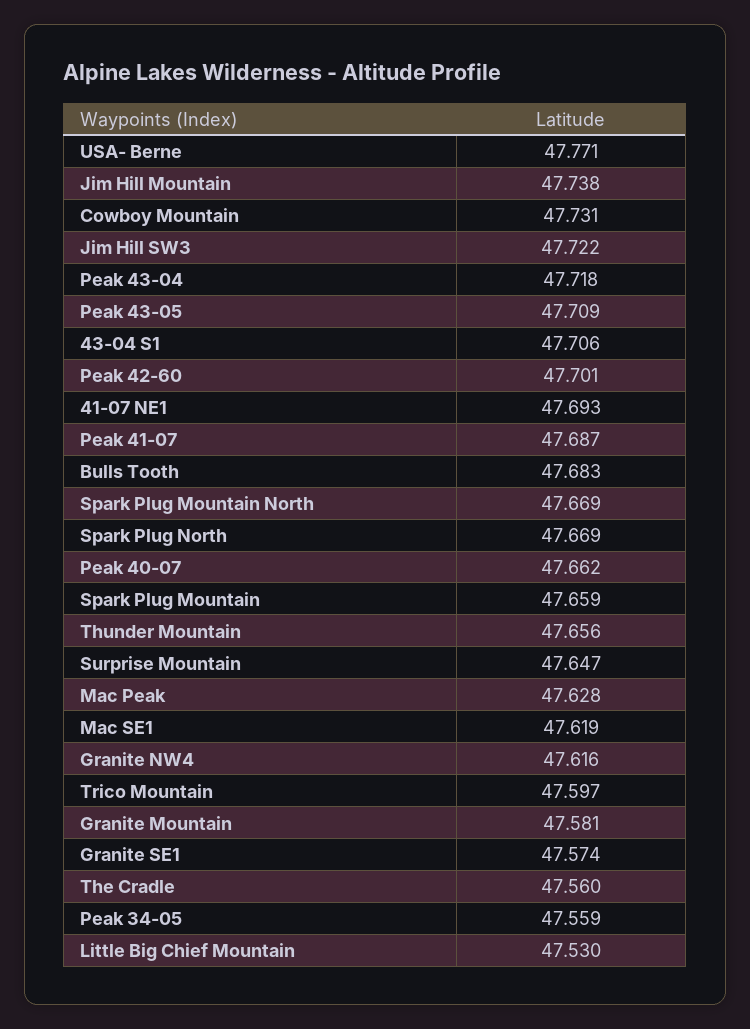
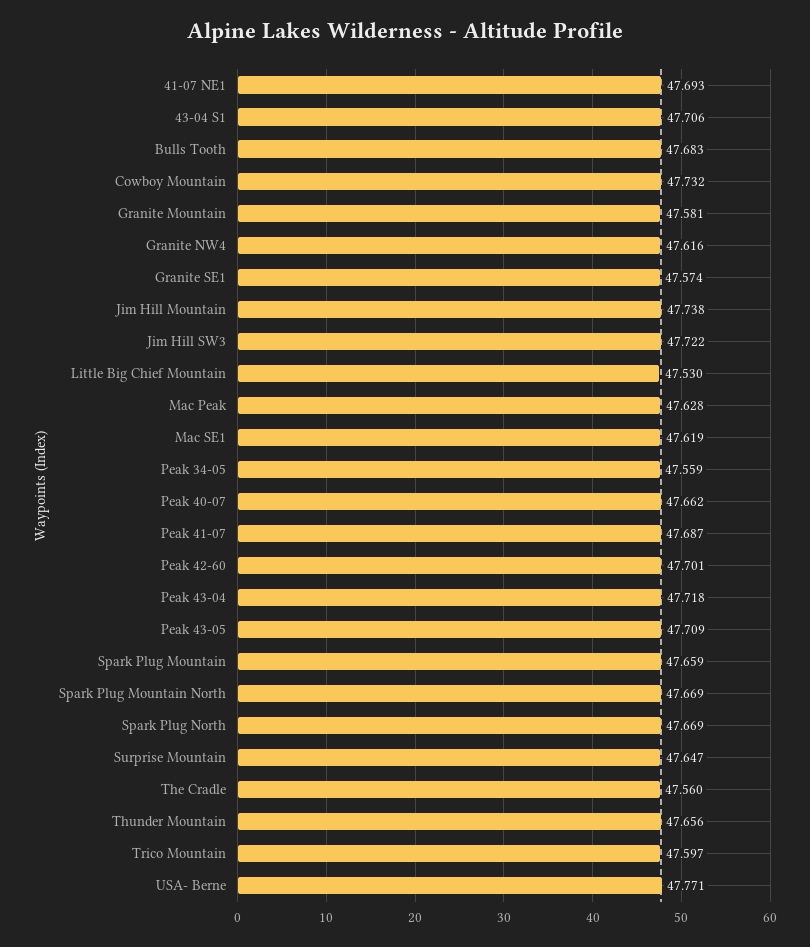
  {
    "USA- Berne": 47.771,
    "Jim Hill Mountain": 47.738,
-   "Cowboy Mountain": 47.731,
+   "Cowboy Mountain": 47.732,
    "Jim Hill SW3": 47.722,
    "Peak 43-04": 47.718,
    "Peak 43-05": 47.709,
    "43-04 S1": 47.706,
    "Peak 42-60": 47.701,
    "41-07 NE1": 47.693,
    "Peak 41-07": 47.687,
    "Bulls Tooth": 47.683,
    "Spark Plug Mountain North": 47.669,
    "Spark Plug North": 47.669,
    "Peak 40-07": 47.662,
    "Spark Plug Mountain": 47.659,
    "Thunder Mountain": 47.656,
    "Surprise Mountain": 47.647,
    "Mac Peak": 47.628,
    "Mac SE1": 47.619,
    "Granite NW4": 47.616,
    "Trico Mountain": 47.597,
    "Granite Mountain": 47.581,
    "Granite SE1": 47.574,
    "The Cradle": 47.56,
    "Peak 34-05": 47.559,
    "Little Big Chief Mountain": 47.53
  }

